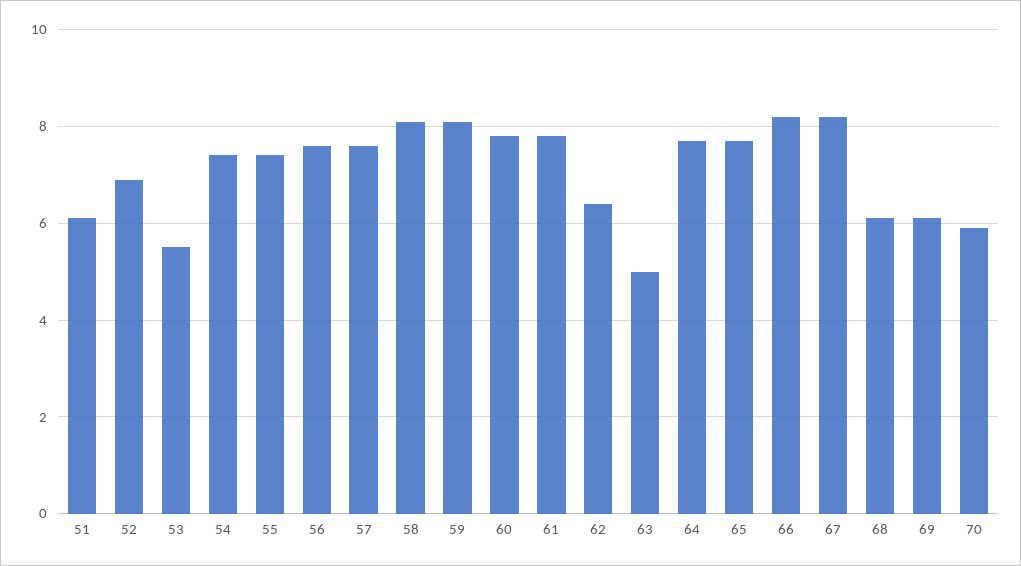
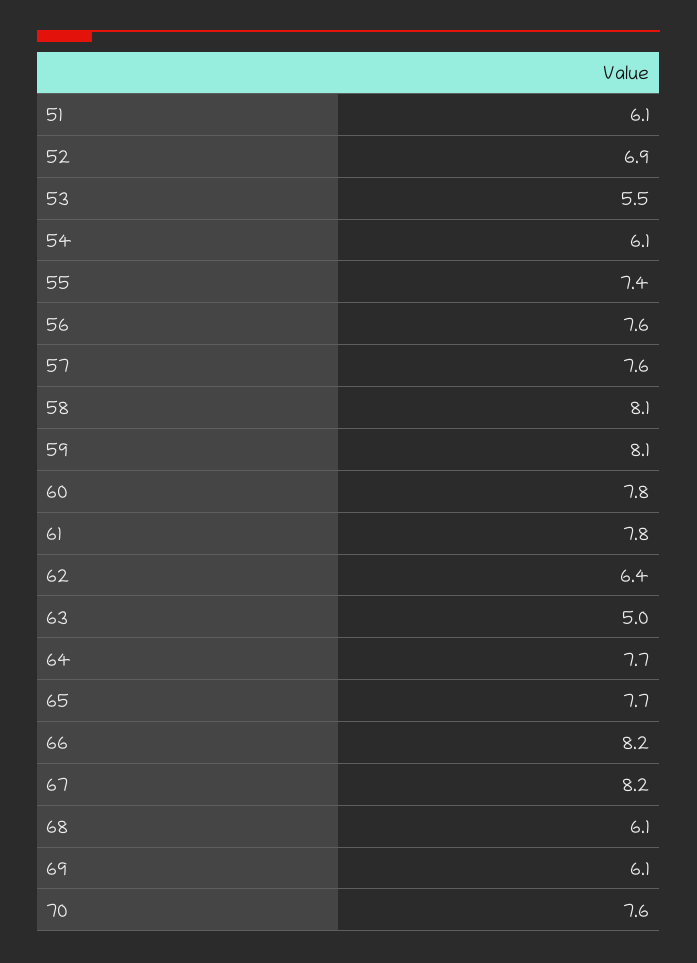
  {
    "51": 6.1,
    "52": 6.9,
    "53": 5.5,
-   "54": 7.5,
+   "54": 6.1,
    "55": 7.4,
    "56": 7.6,
    "57": 7.6,
    "58": 8.1,
    "59": 8.1,
    "60": 7.8,
    "61": 7.8,
    "62": 6.4,
    "63": 5,
    "64": 7.7,
    "65": 7.7,
    "66": 8.2,
    "67": 8.2,
    "68": 6.1,
    "69": 6.1,
-   "70": 6
+   "70": 7.6
  }

